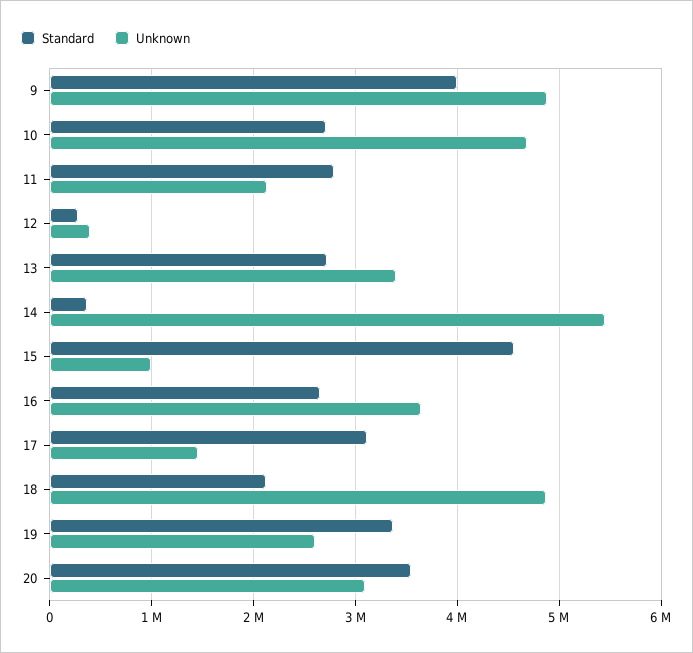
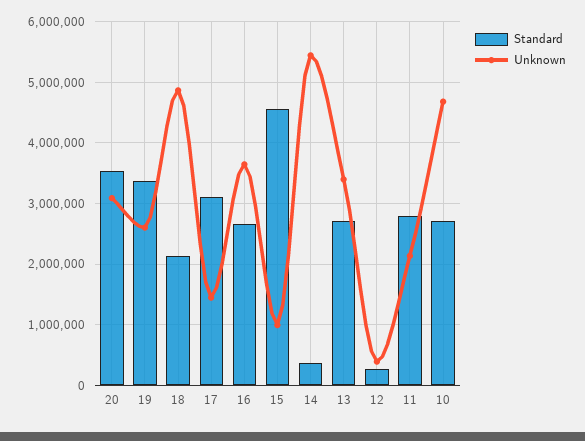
  {
    "Standard": {
-     "9": 4000000,
      "10": 2700000,
      "11": 2800000,
      "12": 300000,
      "13": 2700000,
      "14": 400000,
      "15": 4600000,
      "16": 2700000,
      "17": 3100000,
      "18": 2100000,
      "19": 3400000,
      "20": 3500000
    },
    "Unknown": {
-     "9": 4900000,
      "10": 4700000,
      "11": 2100000,
      "12": 400000,
      "13": 3400000,
      "14": 5400000,
      "15": 1000000,
      "16": 3600000,
      "17": 1400000,
      "18": 4900000,
      "19": 2600000,
      "20": 3100000
    }
  }

